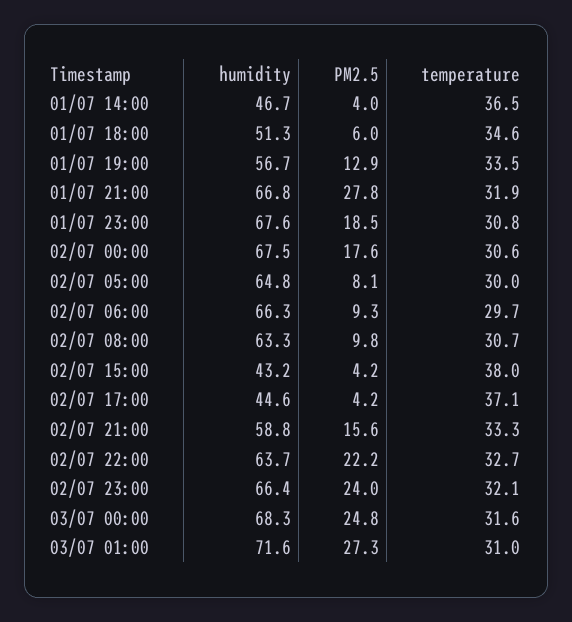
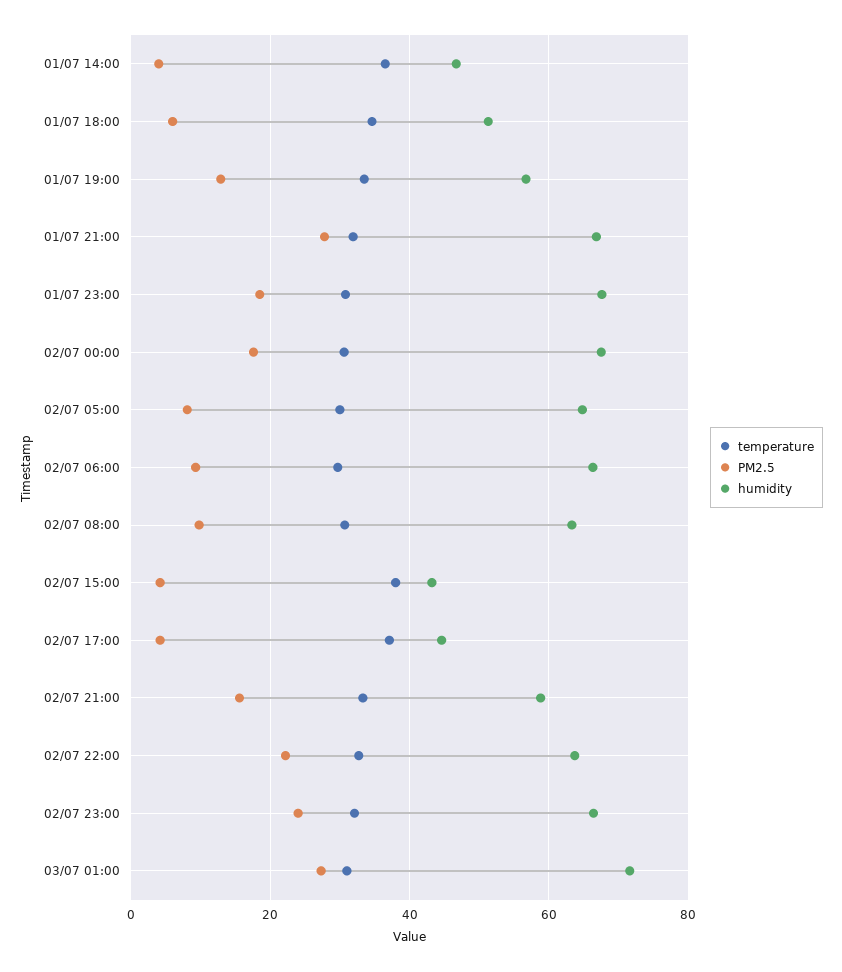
  {
    "humidity": {
      "01/07 14:00": 46.7,
      "01/07 18:00": 51.3,
      "01/07 19:00": 56.7,
      "01/07 21:00": 66.8,
      "01/07 23:00": 67.6,
      "02/07 00:00": 67.5,
      "02/07 05:00": 64.8,
      "02/07 06:00": 66.3,
      "02/07 08:00": 63.3,
      "02/07 15:00": 43.2,
      "02/07 17:00": 44.6,
      "02/07 21:00": 58.8,
      "02/07 22:00": 63.7,
      "02/07 23:00": 66.4,
-     "03/07 00:00": 68.3,
      "03/07 01:00": 71.6
    },
    "PM2.5": {
      "01/07 14:00": 4,
      "01/07 18:00": 6,
      "01/07 19:00": 12.9,
      "01/07 21:00": 27.8,
      "01/07 23:00": 18.5,
      "02/07 00:00": 17.6,
      "02/07 05:00": 8.1,
      "02/07 06:00": 9.3,
      "02/07 08:00": 9.8,
      "02/07 15:00": 4.2,
      "02/07 17:00": 4.2,
      "02/07 21:00": 15.6,
      "02/07 22:00": 22.2,
      "02/07 23:00": 24,
-     "03/07 00:00": 24.8,
      "03/07 01:00": 27.3
    },
    "temperature": {
      "01/07 14:00": 36.5,
      "01/07 18:00": 34.6,
      "01/07 19:00": 33.5,
      "01/07 21:00": 31.9,
      "01/07 23:00": 30.8,
      "02/07 00:00": 30.6,
      "02/07 05:00": 30,
      "02/07 06:00": 29.7,
      "02/07 08:00": 30.7,
      "02/07 15:00": 38,
      "02/07 17:00": 37.1,
      "02/07 21:00": 33.3,
      "02/07 22:00": 32.7,
      "02/07 23:00": 32.1,
-     "03/07 00:00": 31.6,
      "03/07 01:00": 31
    }
  }

